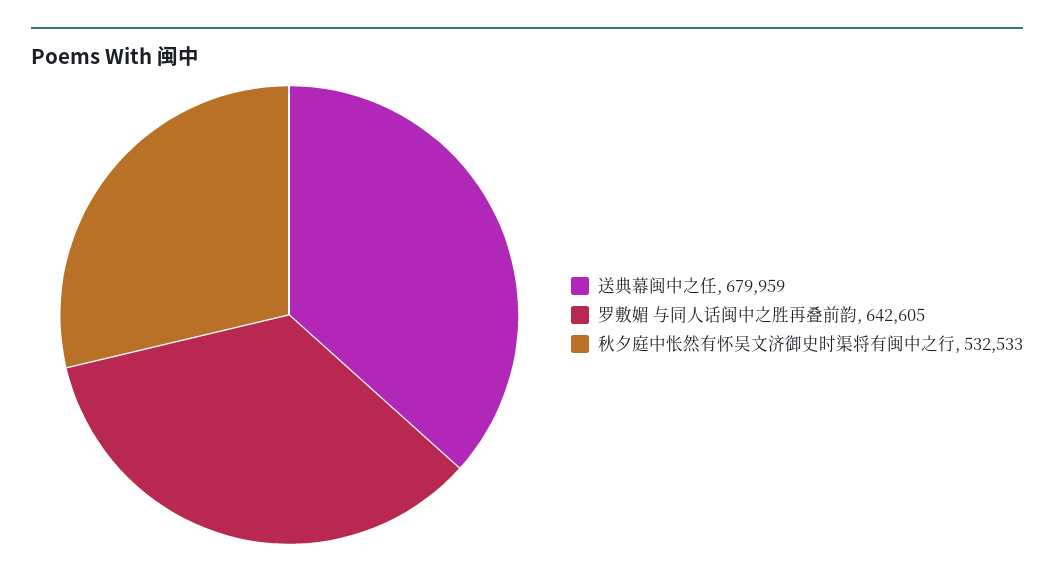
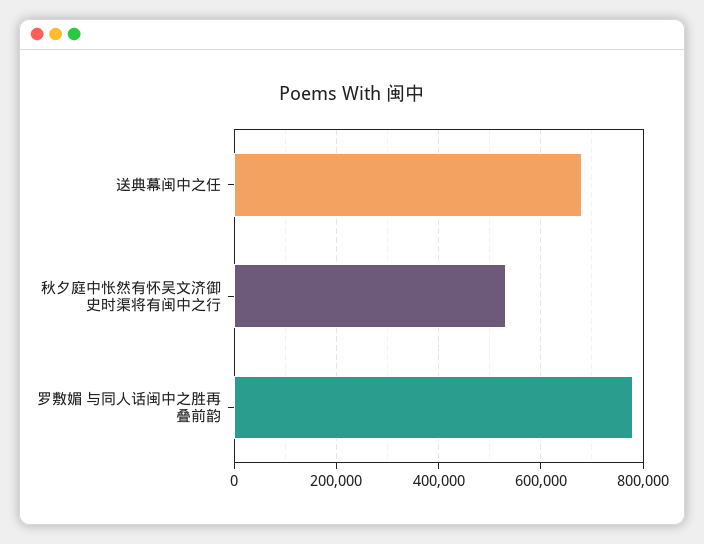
  {
    "送典幕闽中之任": 679959,
-   "罗敷媚 与同人话闽中之胜再叠前韵": 642605,
+   "罗敷媚 与同人话闽中之胜再叠前韵": 780000,
    "秋夕庭中怅然有怀吴文济御史时渠将有闽中之行": 532533
  }

